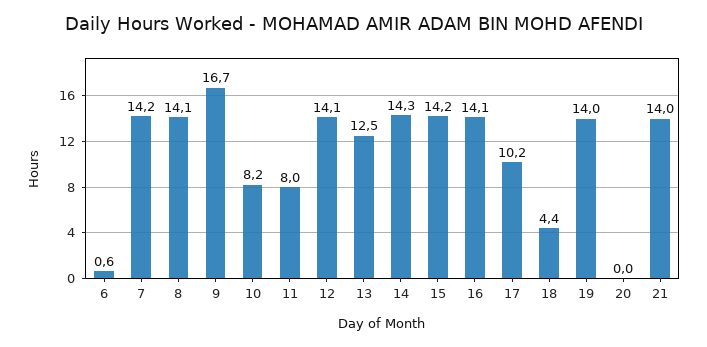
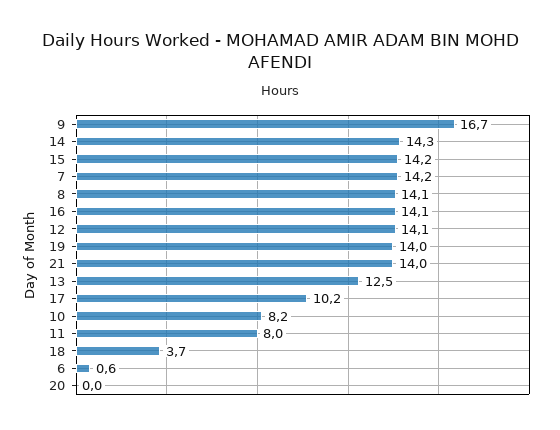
  {
    "6": 0.6,
    "7": 14.2,
    "8": 14.1,
    "9": 16.7,
    "10": 8.2,
    "11": 8,
    "12": 14.1,
    "13": 12.5,
    "14": 14.3,
    "15": 14.2,
    "16": 14.1,
    "17": 10.2,
-   "18": 4.4,
+   "18": 3.7,
    "19": 14,
    "20": 0,
    "21": 14
  }

